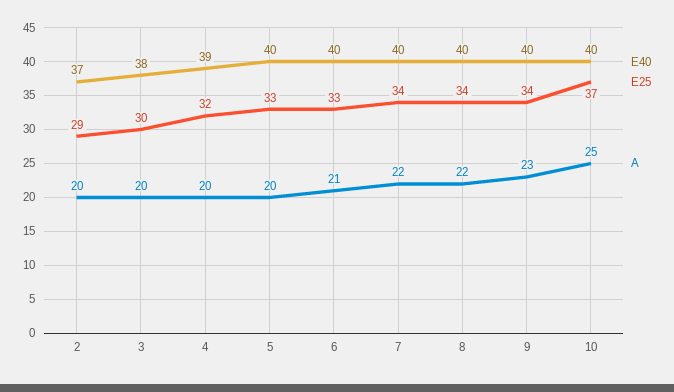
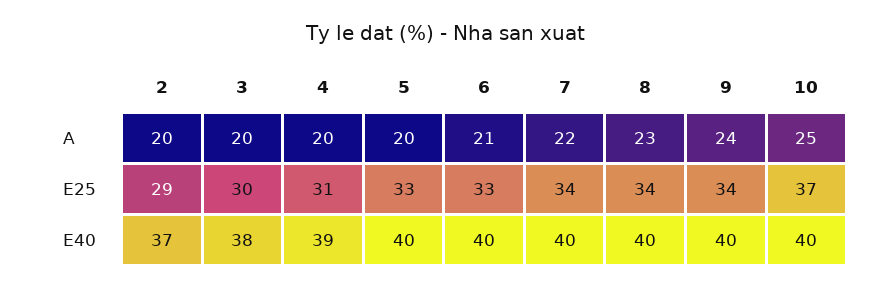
  {
    "E40": {
      "2": 37,
      "3": 38,
      "4": 39,
      "5": 40,
      "6": 40,
      "7": 40,
      "8": 40,
      "9": 40,
      "10": 40
    },
    "E25": {
      "2": 29,
      "3": 30,
-     "4": 32,
+     "4": 31,
      "5": 33,
      "6": 33,
      "7": 34,
      "8": 34,
      "9": 34,
      "10": 37
    },
    "A": {
      "2": 20,
      "3": 20,
      "4": 20,
      "5": 20,
      "6": 21,
      "7": 22,
-     "8": 22,
+     "8": 23,
-     "9": 23,
+     "9": 24,
      "10": 25
    }
  }

